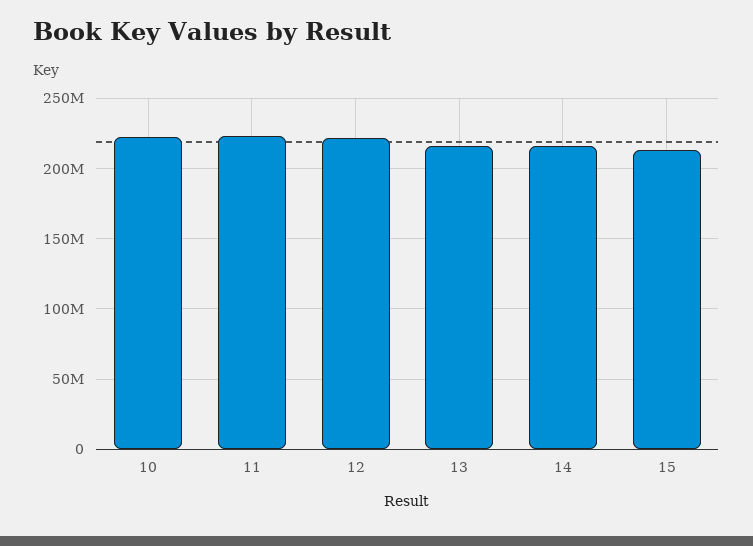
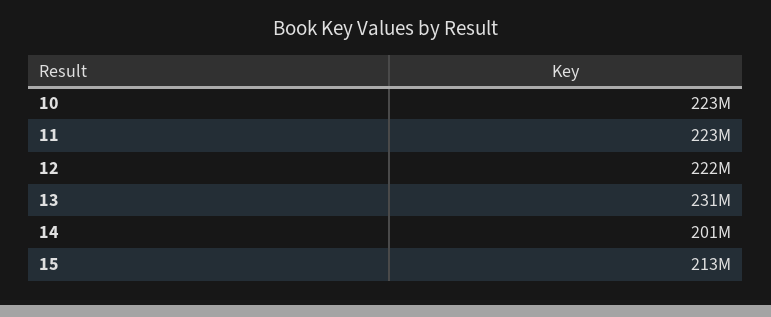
  {
    "10": 223000000,
    "11": 223000000,
    "12": 222000000,
-   "13": 215000000,
+   "13": 231000000,
-   "14": 215000000,
+   "14": 201000000,
    "15": 213000000
  }

